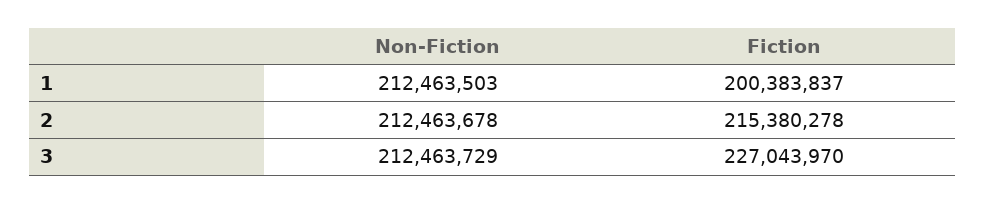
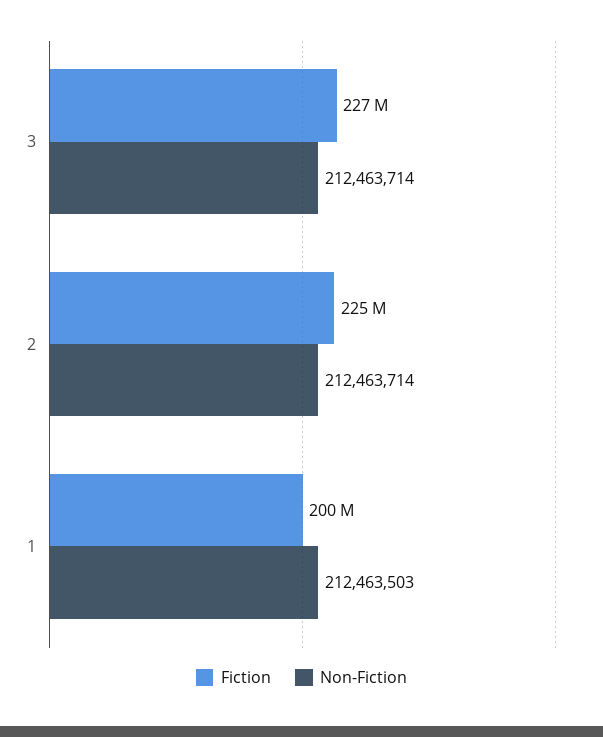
  {
    "Non-Fiction": {
      "1": 212463503,
-     "2": 212463678,
+     "2": 212463714,
-     "3": 212463729
+     "3": 212463714
    },
    "Fiction": {
      "1": 200383837,
-     "2": 215380278,
+     "2": 225000000,
      "3": 227043970
    }
  }

